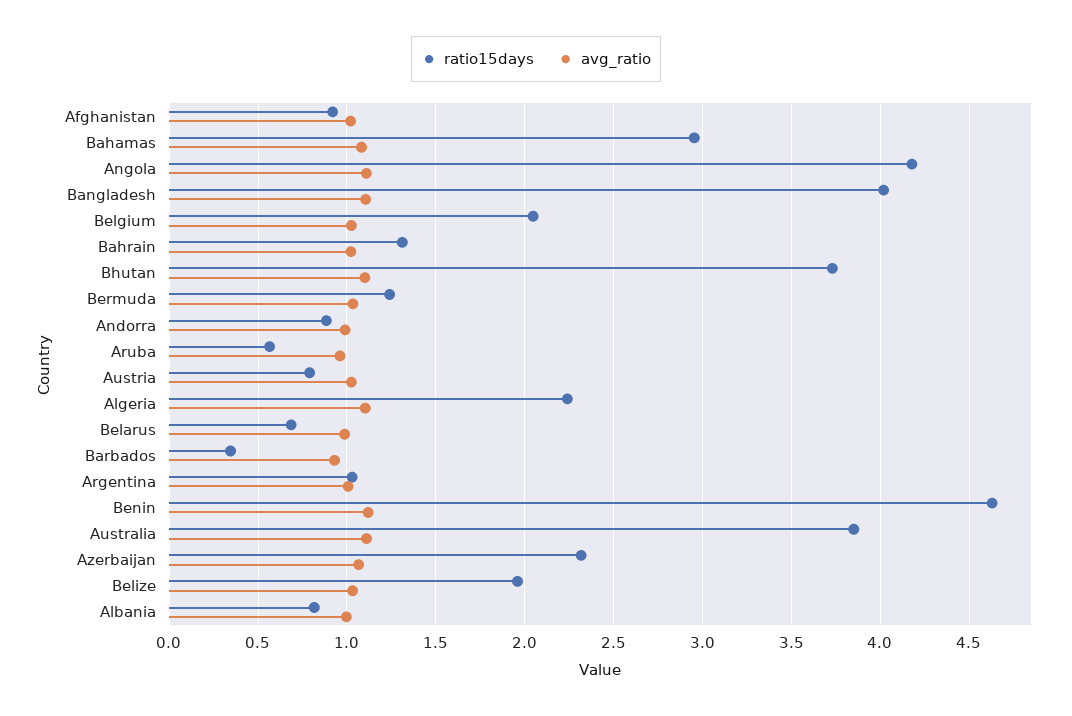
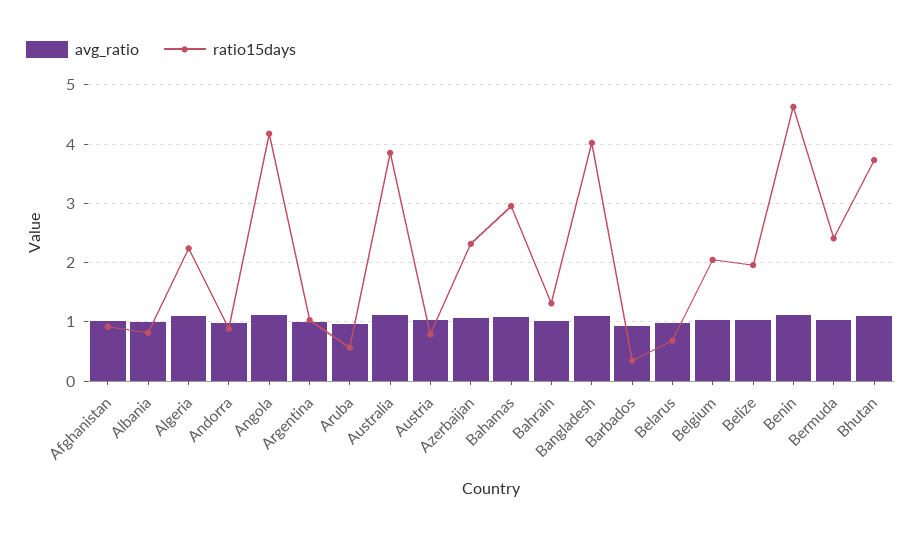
  {
    "ratio15days": {
      "Afghanistan": 0.9,
      "Bahamas": 2.95,
      "Angola": 4.2,
      "Bangladesh": 4,
      "Belgium": 2.05,
      "Bahrain": 1.3,
      "Bhutan": 3.75,
-     "Bermuda": 1.25,
+     "Bermuda": 2.4,
      "Andorra": 0.9,
      "Aruba": 0.55,
      "Austria": 0.8,
      "Algeria": 2.25,
      "Belarus": 0.7,
      "Barbados": 0.35,
      "Argentina": 1.05,
      "Benin": 4.65,
      "Australia": 3.85,
      "Azerbaijan": 2.3,
      "Belize": 1.95,
      "Albania": 0.8
    },
    "avg_ratio": {
      "Afghanistan": 1,
      "Bahamas": 1.1,
      "Angola": 1.1,
      "Bangladesh": 1.1,
      "Belgium": 1.05,
      "Bahrain": 1,
      "Bhutan": 1.1,
      "Bermuda": 1.05,
      "Andorra": 1,
      "Aruba": 0.95,
      "Austria": 1.05,
      "Algeria": 1.1,
      "Belarus": 1,
      "Barbados": 0.95,
      "Argentina": 1,
      "Benin": 1.1,
      "Australia": 1.1,
      "Azerbaijan": 1.05,
      "Belize": 1.05,
      "Albania": 1
    }
  }

